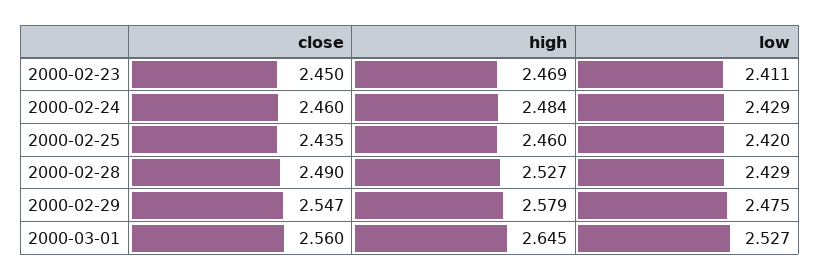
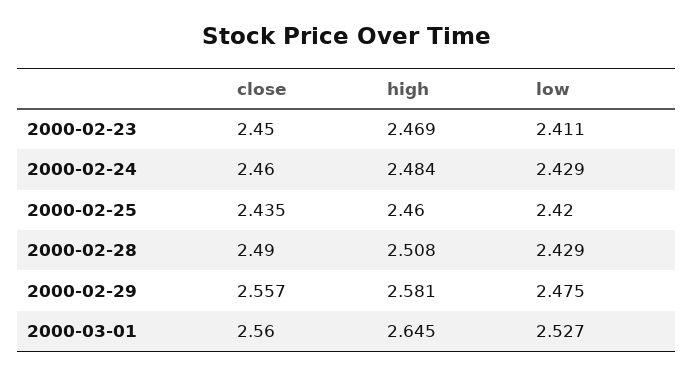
  {
    "close": {
      "2000-02-23": 2.45,
      "2000-02-24": 2.46,
      "2000-02-25": 2.435,
      "2000-02-28": 2.49,
-     "2000-02-29": 2.547,
+     "2000-02-29": 2.557,
      "2000-03-01": 2.56
    },
    "high": {
      "2000-02-23": 2.469,
      "2000-02-24": 2.484,
      "2000-02-25": 2.46,
-     "2000-02-28": 2.527,
+     "2000-02-28": 2.508,
-     "2000-02-29": 2.579,
+     "2000-02-29": 2.581,
      "2000-03-01": 2.645
    },
    "low": {
      "2000-02-23": 2.411,
      "2000-02-24": 2.429,
      "2000-02-25": 2.42,
      "2000-02-28": 2.429,
      "2000-02-29": 2.475,
      "2000-03-01": 2.527
    }
  }

